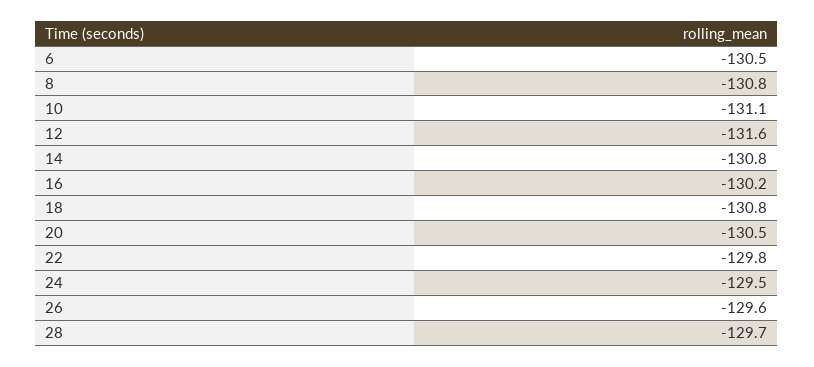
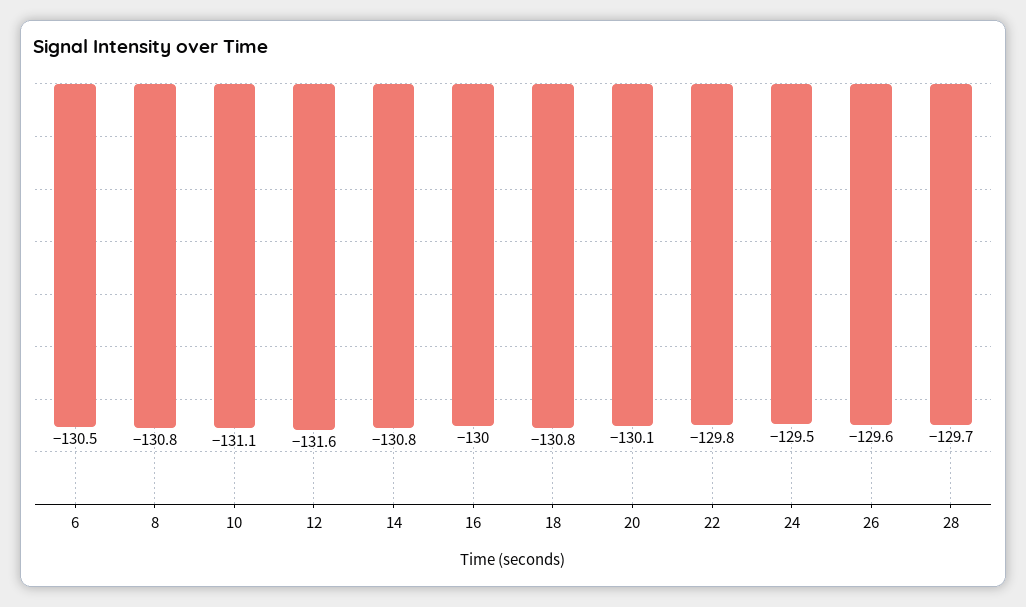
  {
    "6": -130.5,
    "8": -130.8,
    "10": -131.1,
    "12": -131.6,
    "14": -130.8,
-   "16": -130.2,
+   "16": -130,
    "18": -130.8,
-   "20": -130.5,
+   "20": -130.1,
    "22": -129.8,
    "24": -129.5,
    "26": -129.6,
    "28": -129.7
  }

